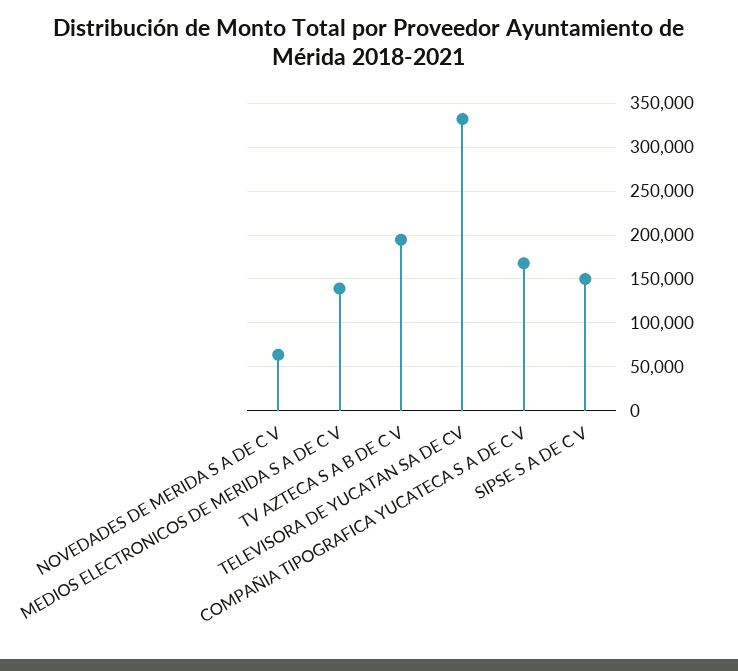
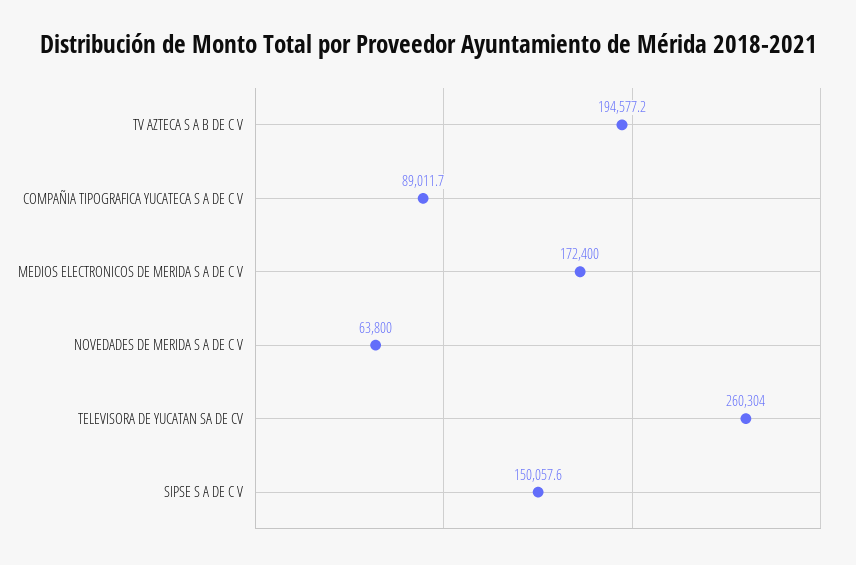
  {
    "NOVEDADES DE MERIDA S A DE C V": 63800,
-   "MEDIOS ELECTRONICOS DE MERIDA S A DE C V": 140000,
+   "MEDIOS ELECTRONICOS DE MERIDA S A DE C V": 172400,
    "TV AZTECA S A B DE C V": 194577.2,
-   "TELEVISORA DE YUCATAN SA DE CV": 330000,
+   "TELEVISORA DE YUCATAN SA DE CV": 260304,
-   "COMPAÑIA TIPOGRAFICA YUCATECA S A DE C V": 170000,
+   "COMPAÑIA TIPOGRAFICA YUCATECA S A DE C V": 89011.7,
    "SIPSE S A DE C V": 150057.6
  }

